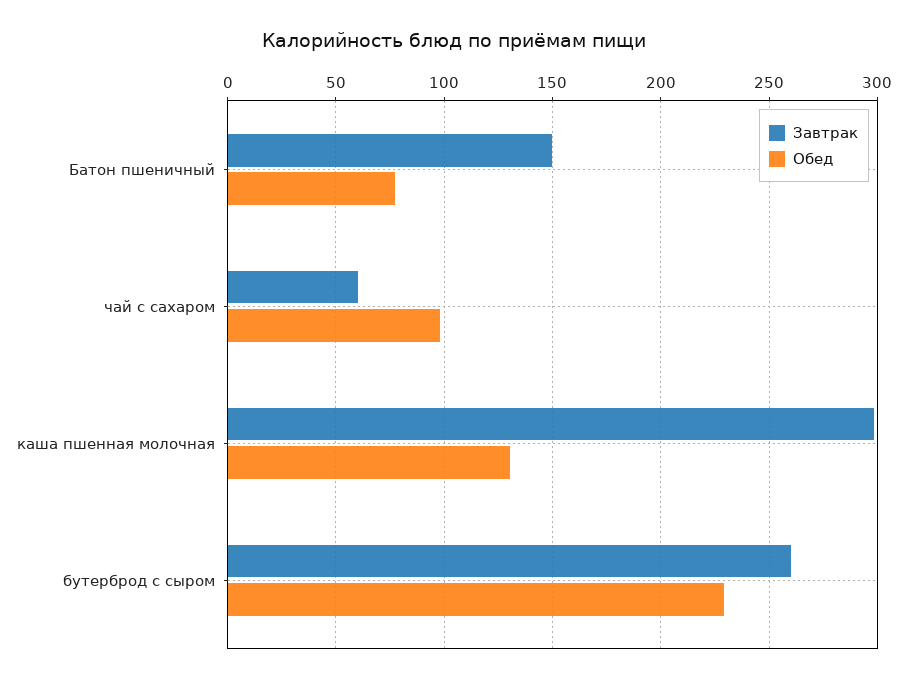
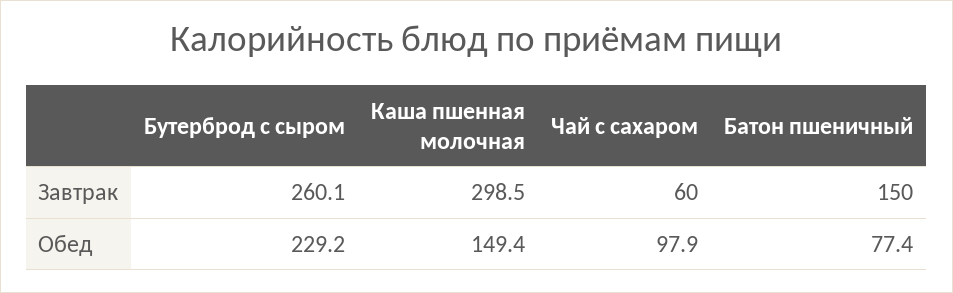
  {
    "Завтрак": {
      "Батон пшеничный": 150,
      "чай с сахаром": 60,
      "каша пшенная молочная": 298.5,
      "бутерброд с сыром": 260.1
    },
    "Обед": {
      "Батон пшеничный": 77.4,
      "чай с сахаром": 97.9,
-     "каша пшенная молочная": 130,
+     "каша пшенная молочная": 149.4,
      "бутерброд с сыром": 229.2
    }
  }

